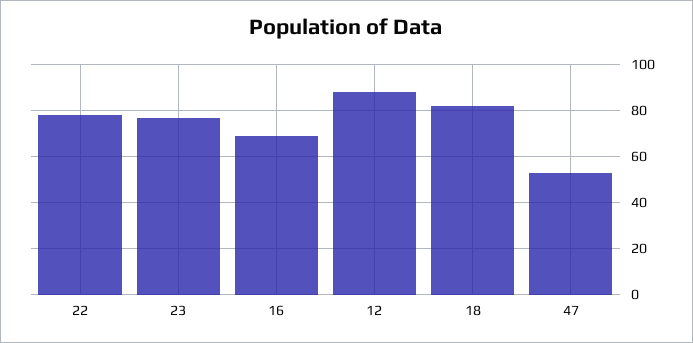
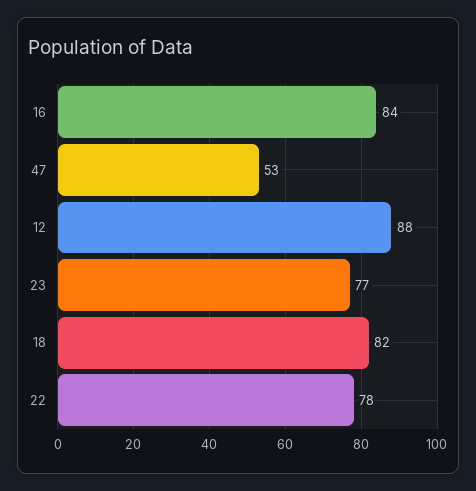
  {
    "22": 78,
    "23": 77,
-   "16": 70,
+   "16": 84,
    "12": 88,
    "18": 82,
    "47": 53
  }

